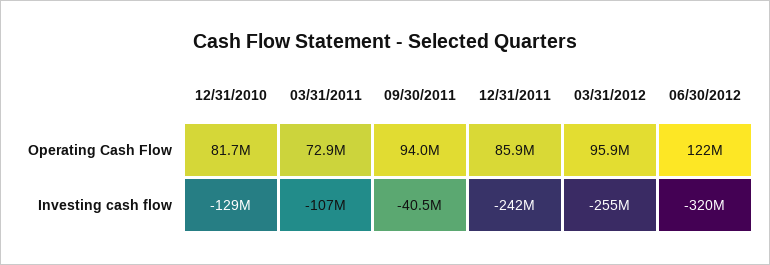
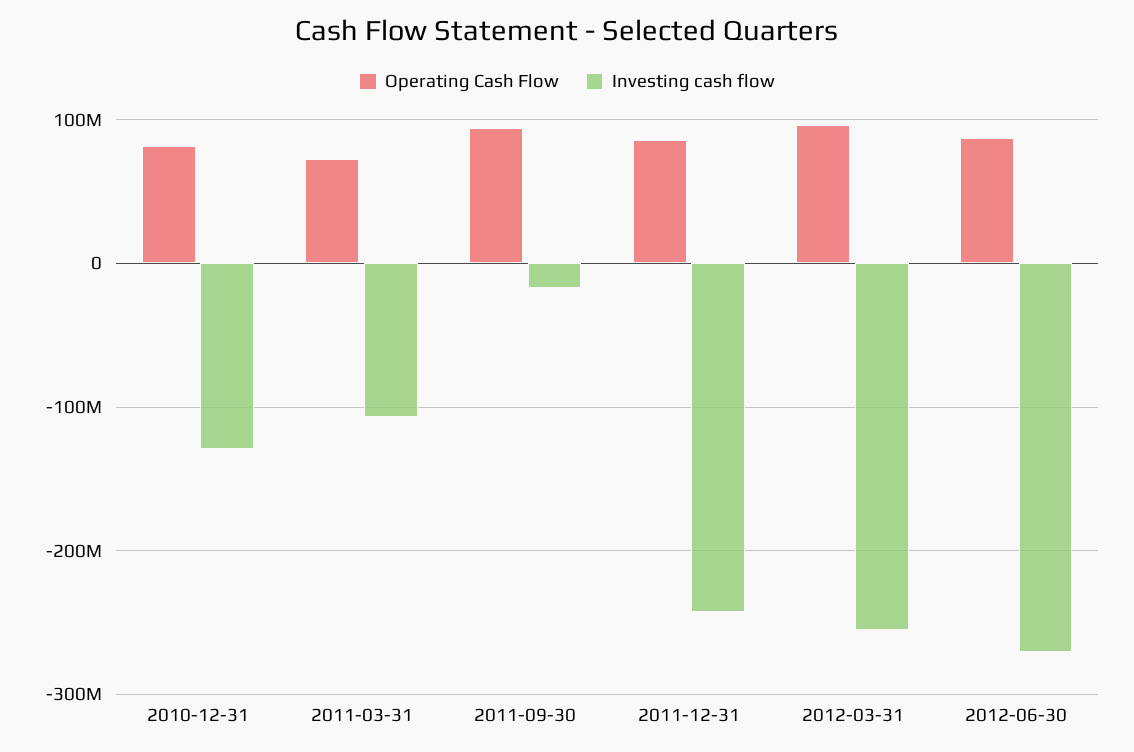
  {
    "Operating Cash Flow": {
      "12/31/2010": 81700000,
      "03/31/2011": 72900000,
      "09/30/2011": 94000000,
      "12/31/2011": 85900000,
      "03/31/2012": 95900000,
-     "06/30/2012": 122000000
+     "06/30/2012": 90000000
    },
    "Investing cash flow": {
      "12/31/2010": -129000000,
      "03/31/2011": -107000000,
-     "09/30/2011": -40500000,
+     "09/30/2011": -20000000,
      "12/31/2011": -242000000,
      "03/31/2012": -255000000,
-     "06/30/2012": -320000000
+     "06/30/2012": -270000000
    }
  }

